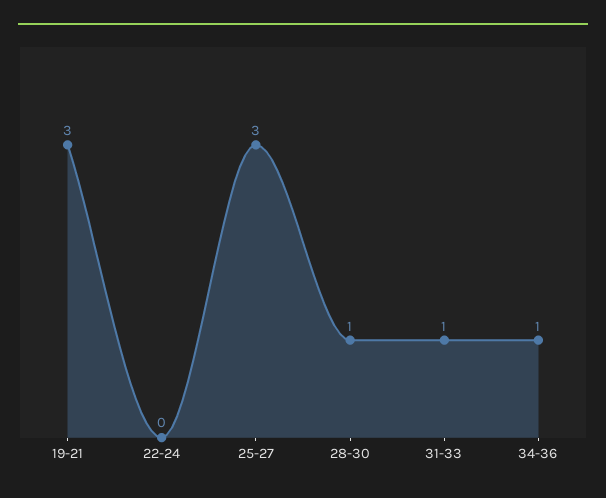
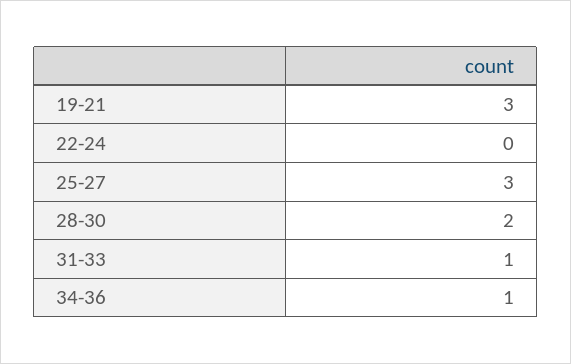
  {
    "19-21": 3,
    "22-24": 0,
    "25-27": 3,
-   "28-30": 1,
+   "28-30": 2,
    "31-33": 1,
    "34-36": 1
  }

